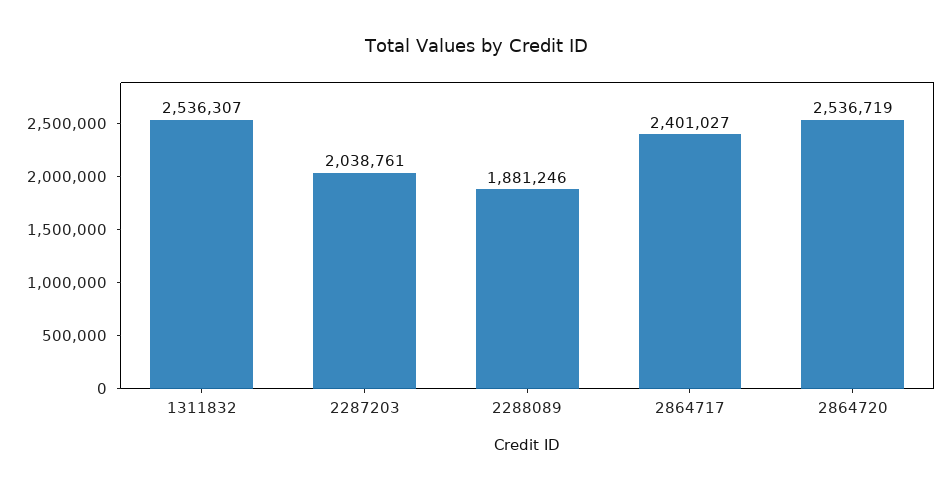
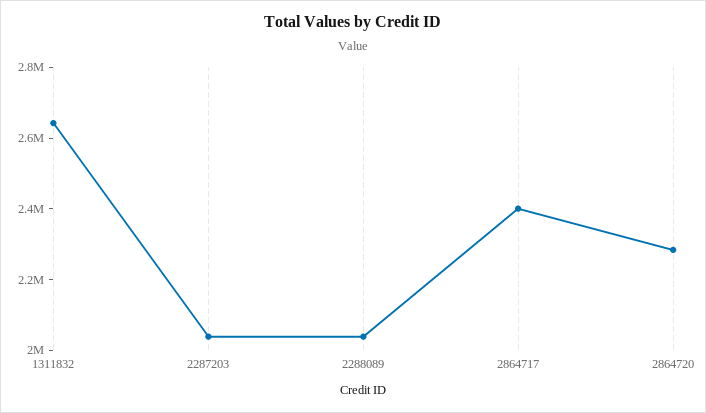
  {
-   "1311832": 2536307,
+   "1311832": 2650000,
    "2287203": 2038761,
-   "2288089": 1881246,
+   "2288089": 2050000,
    "2864717": 2401027,
-   "2864720": 2536719
+   "2864720": 2300000
  }

